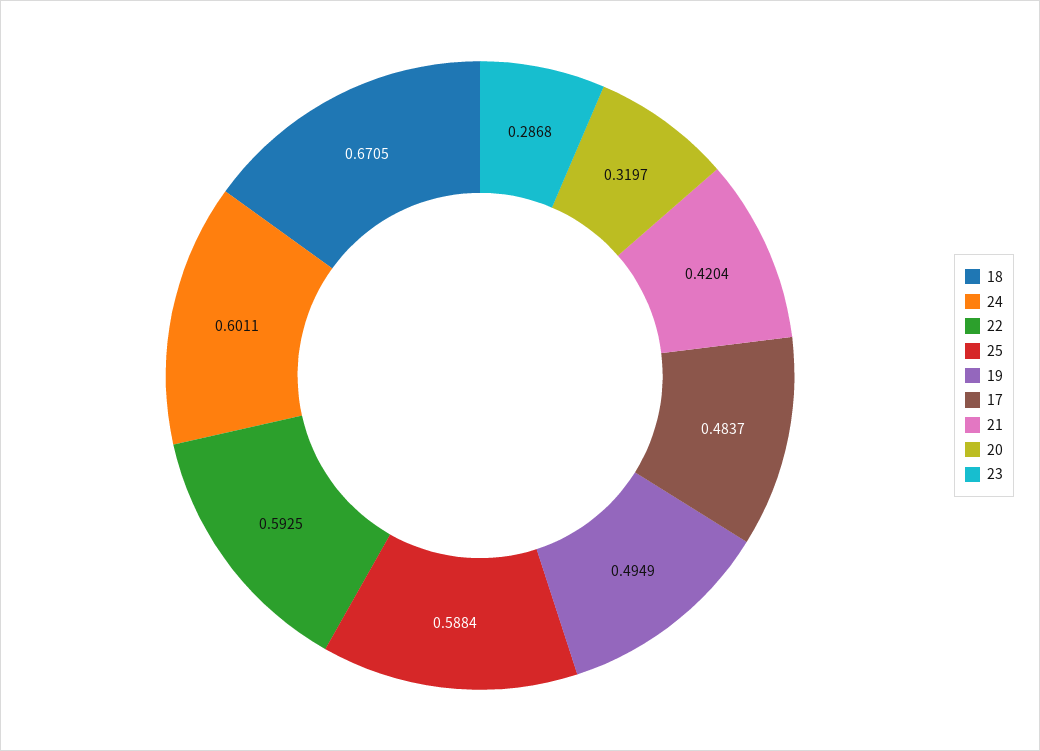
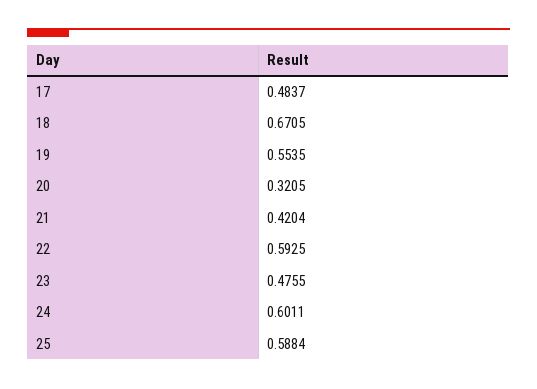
  {
    "18": 0.6705,
    "24": 0.6011,
    "22": 0.5925,
    "25": 0.5884,
-   "19": 0.4949,
+   "19": 0.5535,
    "17": 0.4837,
    "21": 0.4204,
-   "20": 0.3197,
+   "20": 0.3205,
-   "23": 0.2868
+   "23": 0.4755
  }

